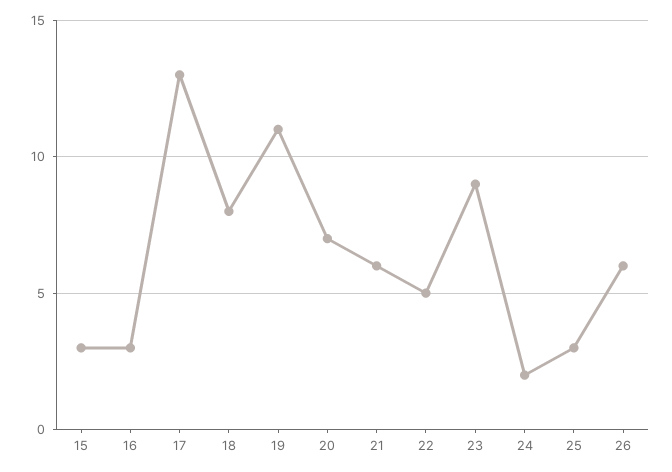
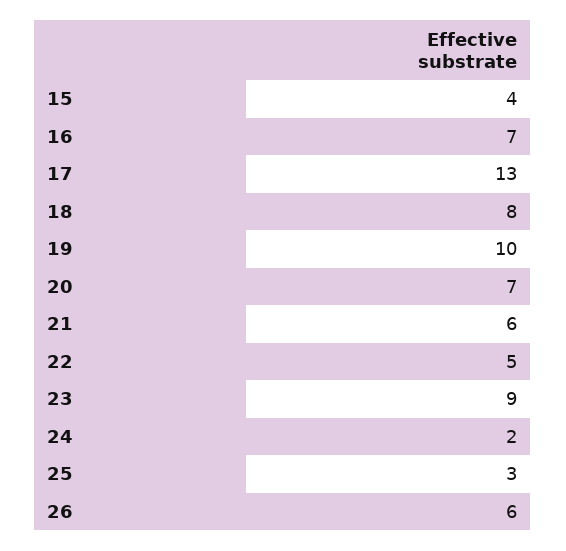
  {
-   "15": 3,
+   "15": 4,
-   "16": 3,
+   "16": 7,
    "17": 13,
    "18": 8,
-   "19": 11,
+   "19": 10,
    "20": 7,
    "21": 6,
    "22": 5,
    "23": 9,
    "24": 2,
    "25": 3,
    "26": 6
  }

